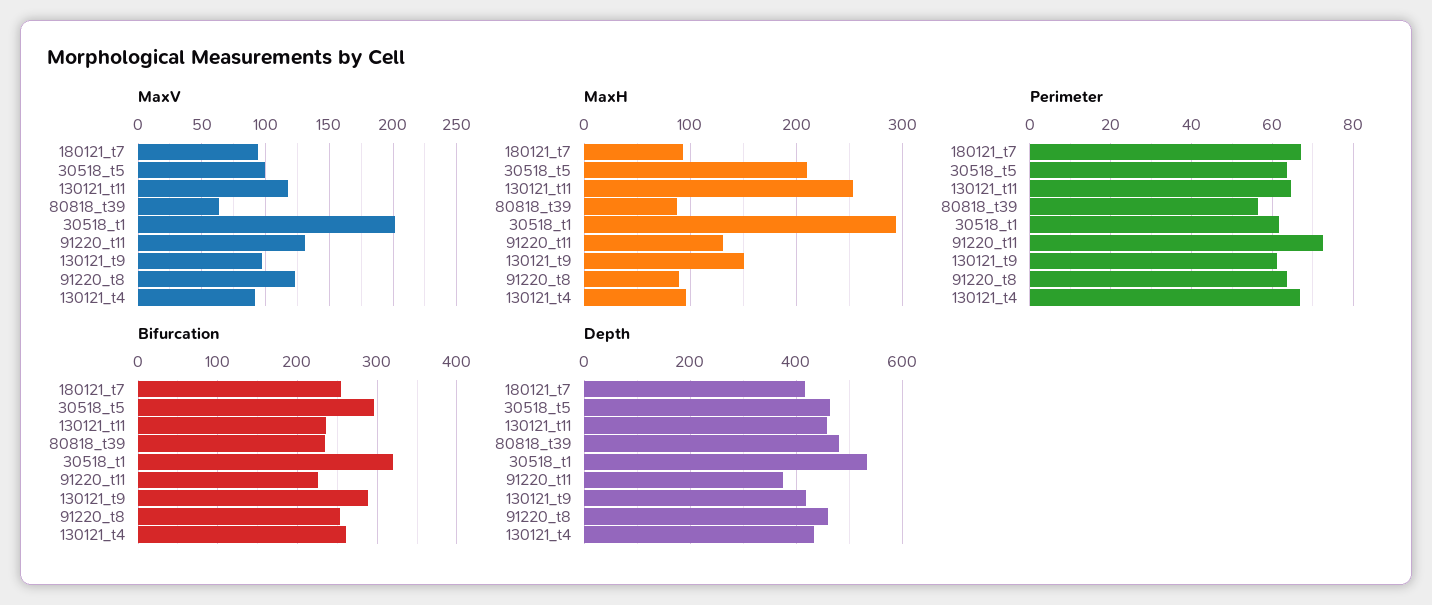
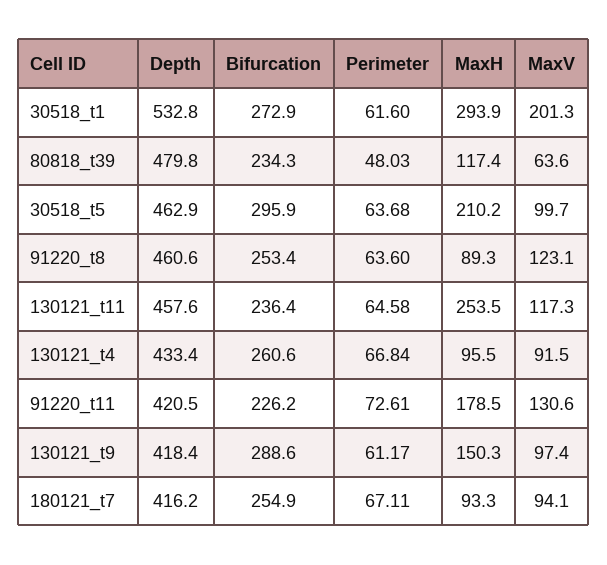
  {
    "MaxV": {
      "180121_t7": 94.1,
      "30518_t5": 99.7,
      "130121_t11": 117.3,
      "80818_t39": 63.6,
      "30518_t1": 201.3,
      "91220_t11": 130.6,
      "130121_t9": 97.4,
      "91220_t8": 123.1,
      "130121_t4": 91.5
    },
    "MaxH": {
      "180121_t7": 93.3,
      "30518_t5": 210.2,
      "130121_t11": 253.5,
-     "80818_t39": 90,
+     "80818_t39": 117.4,
      "30518_t1": 293.9,
-     "91220_t11": 130,
+     "91220_t11": 178.5,
      "130121_t9": 150.3,
      "91220_t8": 89.3,
      "130121_t4": 95.5
    },
    "Perimeter": {
      "180121_t7": 67.11,
      "30518_t5": 63.68,
      "130121_t11": 64.58,
-     "80818_t39": 56,
+     "80818_t39": 48.03,
      "30518_t1": 61.6,
      "91220_t11": 72.61,
      "130121_t9": 61.17,
      "91220_t8": 63.6,
      "130121_t4": 66.84
    },
    "Bifurcation": {
      "180121_t7": 254.9,
      "30518_t5": 295.9,
      "130121_t11": 236.4,
      "80818_t39": 234.3,
-     "30518_t1": 320,
+     "30518_t1": 272.9,
      "91220_t11": 226.2,
      "130121_t9": 288.6,
      "91220_t8": 253.4,
      "130121_t4": 260.6
    },
    "Depth": {
      "180121_t7": 416.2,
      "30518_t5": 462.9,
      "130121_t11": 457.6,
      "80818_t39": 479.8,
      "30518_t1": 532.8,
-     "91220_t11": 380,
+     "91220_t11": 420.5,
      "130121_t9": 418.4,
      "91220_t8": 460.6,
      "130121_t4": 433.4
    }
  }

